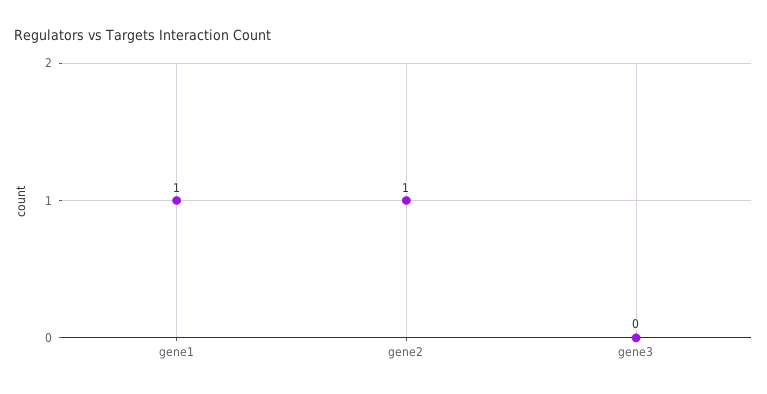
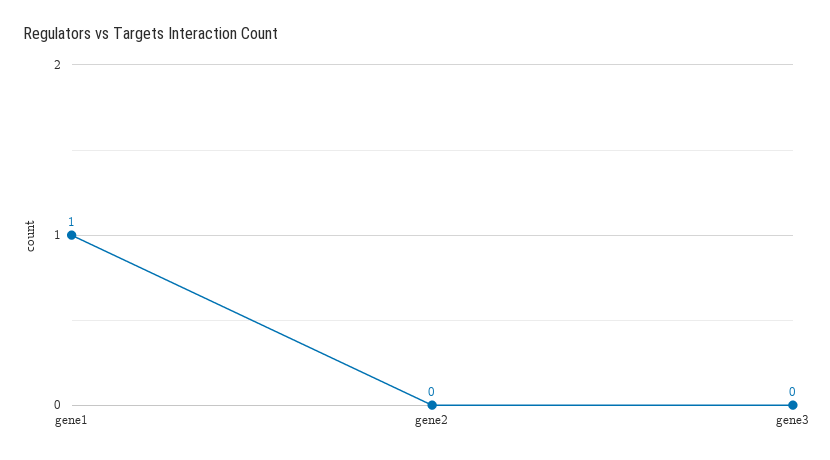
  {
    "gene1": 1,
-   "gene2": 1,
+   "gene2": 0,
    "gene3": 0
  }

